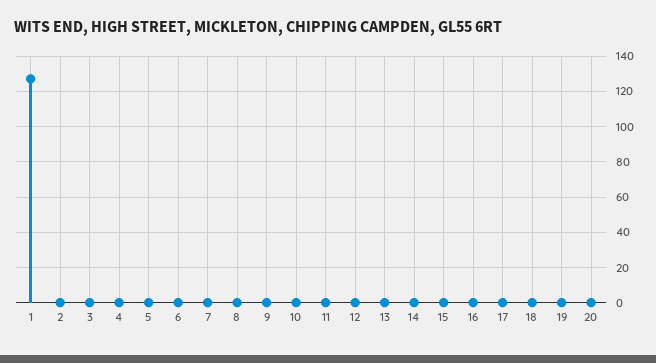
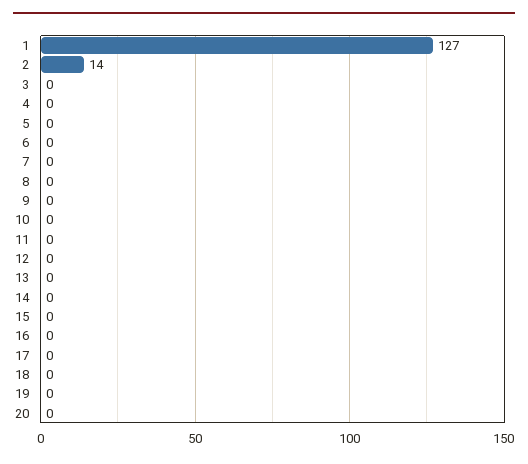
  {
    "1": 127,
-   "2": 0,
+   "2": 14,
    "3": 0,
    "4": 0,
    "5": 0,
    "6": 0,
    "7": 0,
    "8": 0,
    "9": 0,
    "10": 0,
    "11": 0,
    "12": 0,
    "13": 0,
    "14": 0,
    "15": 0,
    "16": 0,
    "17": 0,
    "18": 0,
    "19": 0,
    "20": 0
  }

